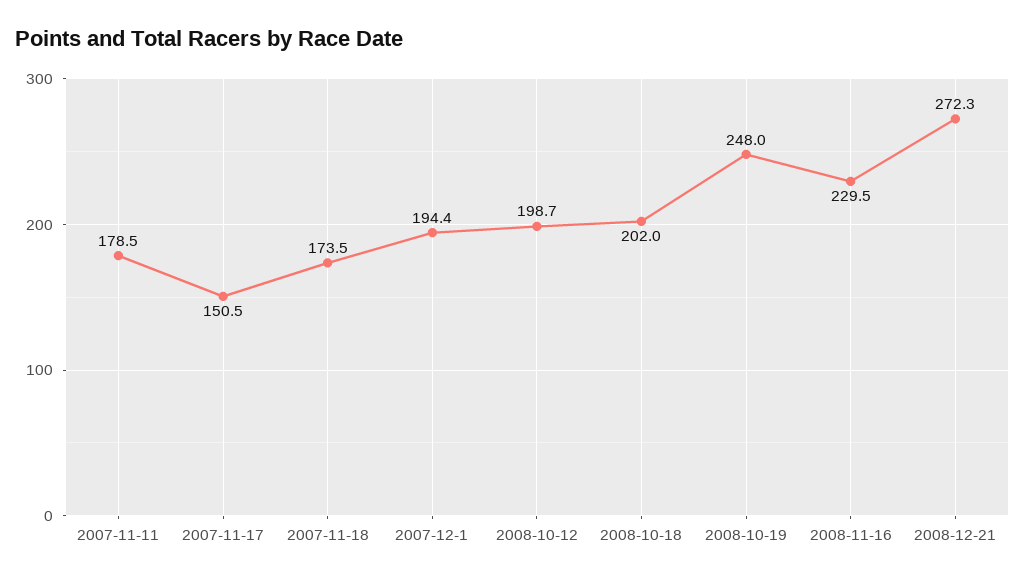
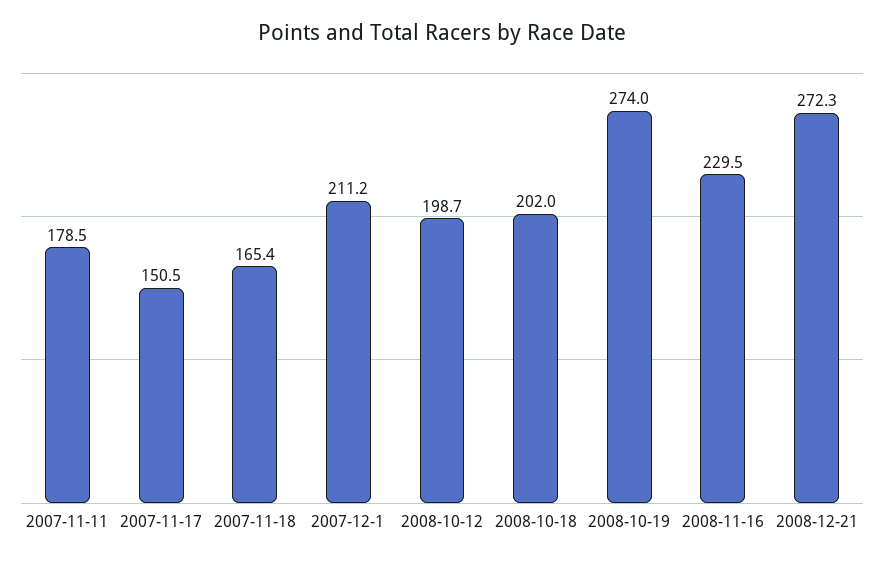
  {
    "2007-11-11": 178.5,
    "2007-11-17": 150.5,
-   "2007-11-18": 173.5,
+   "2007-11-18": 165.4,
-   "2007-12-1": 194.4,
+   "2007-12-1": 211.2,
    "2008-10-12": 198.7,
    "2008-10-18": 202,
-   "2008-10-19": 248,
+   "2008-10-19": 274,
    "2008-11-16": 229.5,
    "2008-12-21": 272.3
  }

